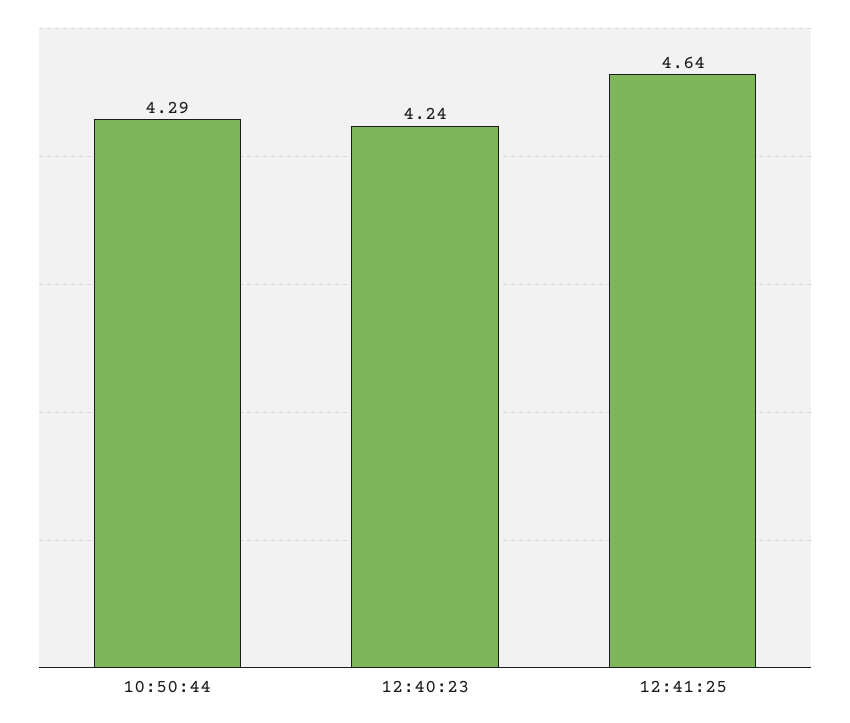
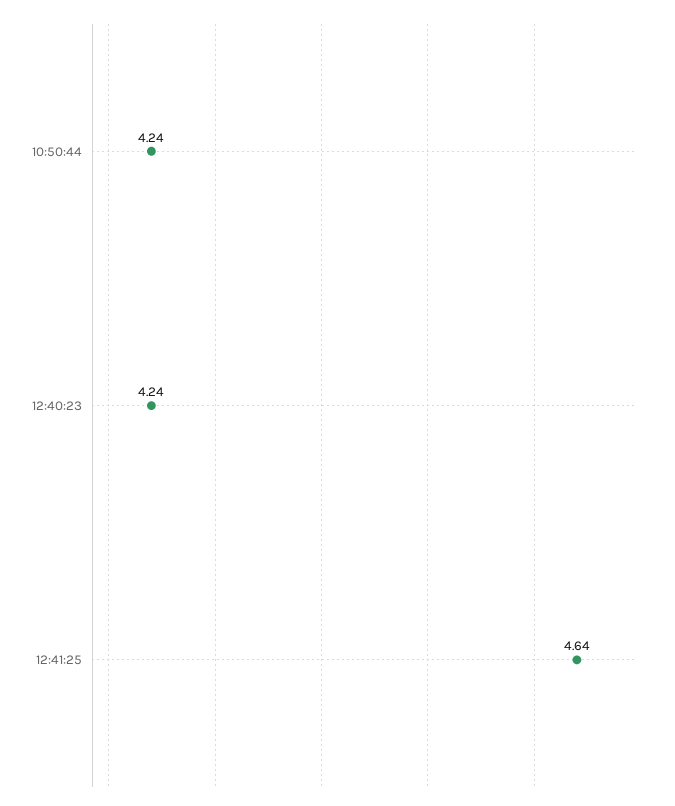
  {
-   "10:50:44": 4.29,
+   "10:50:44": 4.24,
    "12:40:23": 4.24,
    "12:41:25": 4.64
  }

